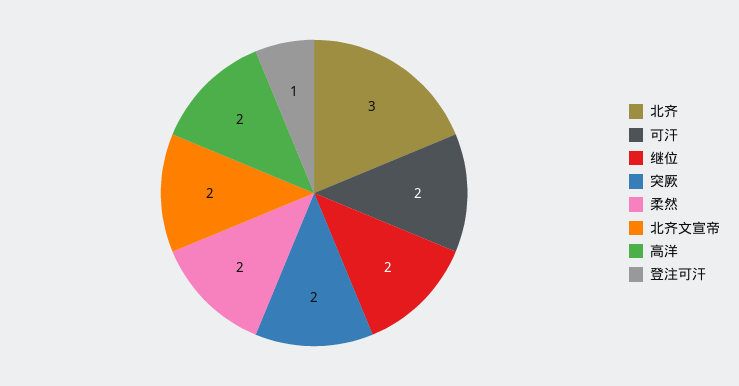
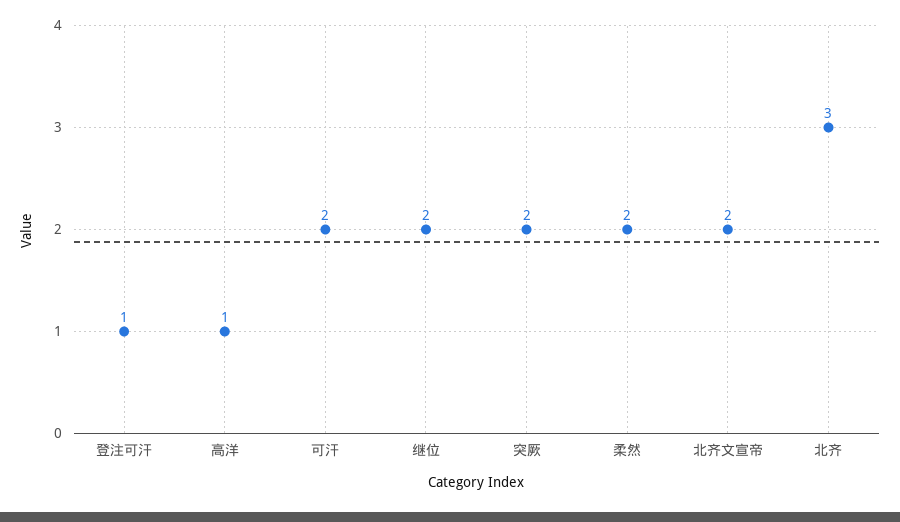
  {
    "北齐": 3,
    "可汗": 2,
    "继位": 2,
    "突厥": 2,
    "柔然": 2,
    "北齐文宣帝": 2,
-   "高洋": 2,
+   "高洋": 1,
    "登注可汗": 1
  }

